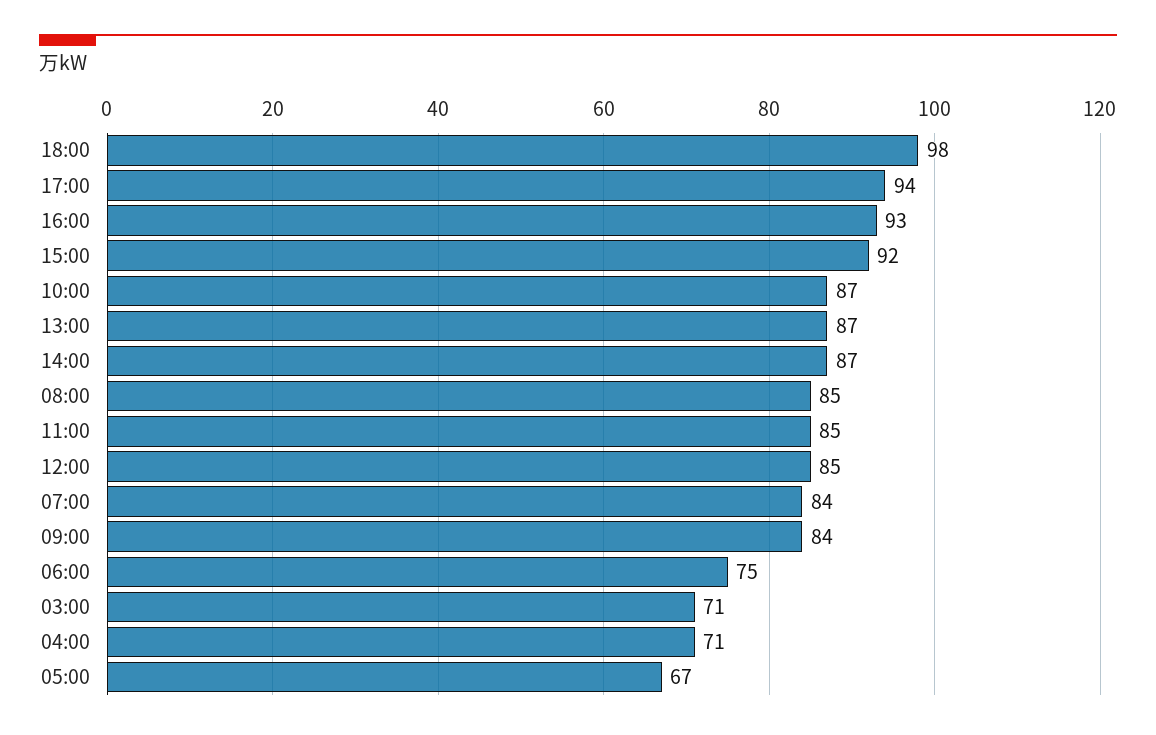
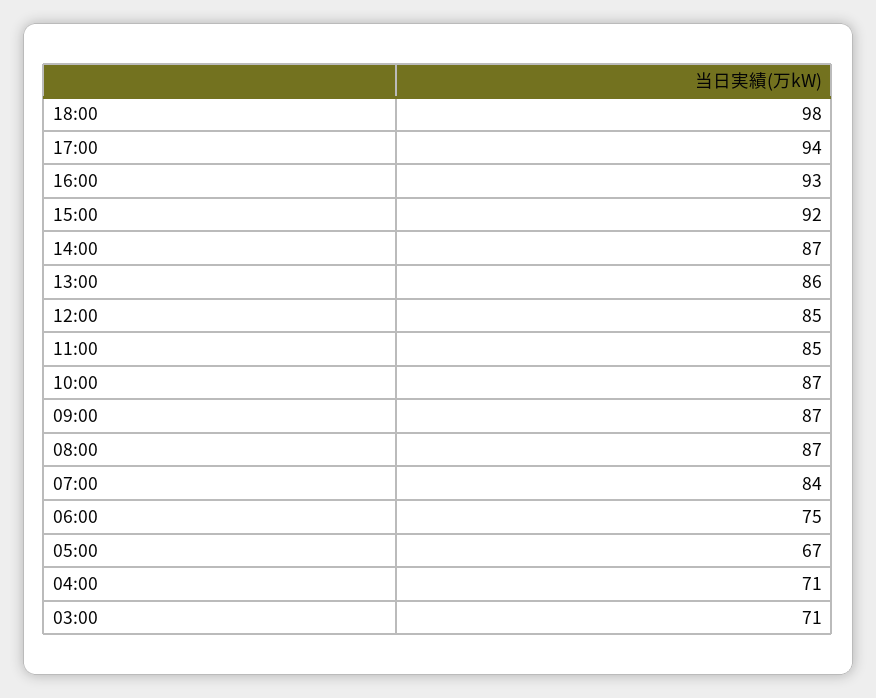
  {
    "18:00": 98,
    "17:00": 94,
    "16:00": 93,
    "15:00": 92,
    "10:00": 87,
-   "13:00": 87,
+   "13:00": 86,
    "14:00": 87,
-   "08:00": 85,
+   "08:00": 87,
    "11:00": 85,
    "12:00": 85,
    "07:00": 84,
-   "09:00": 84,
+   "09:00": 87,
    "06:00": 75,
    "03:00": 71,
    "04:00": 71,
    "05:00": 67
  }

